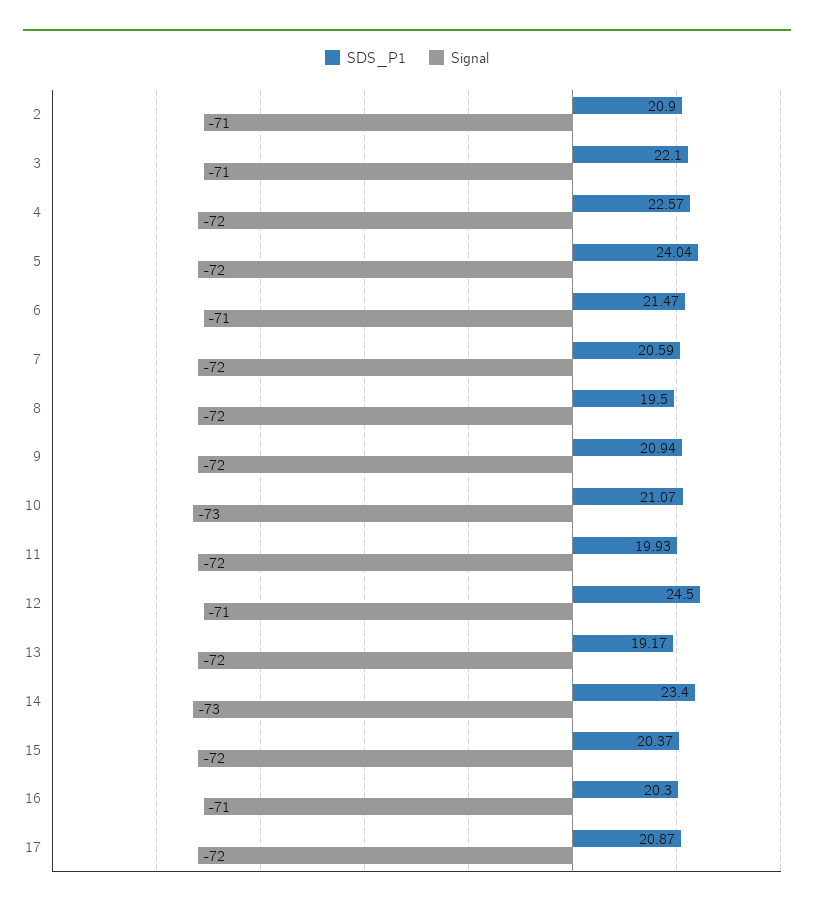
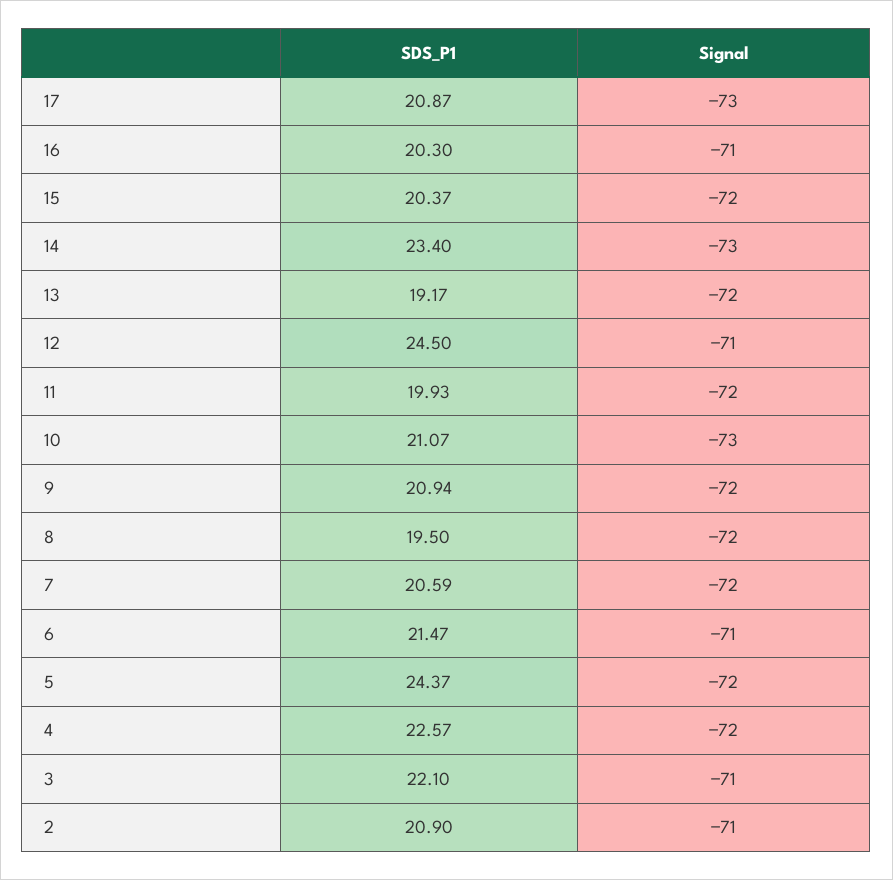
  {
    "SDS_P1": {
      "2": 20.9,
      "3": 22.1,
      "4": 22.57,
-     "5": 24.04,
+     "5": 24.37,
      "6": 21.47,
      "7": 20.59,
      "8": 19.5,
      "9": 20.94,
      "10": 21.07,
      "11": 19.93,
      "12": 24.5,
      "13": 19.17,
      "14": 23.4,
      "15": 20.37,
      "16": 20.3,
      "17": 20.87
    },
    "Signal": {
      "2": -71,
      "3": -71,
      "4": -72,
      "5": -72,
      "6": -71,
      "7": -72,
      "8": -72,
      "9": -72,
      "10": -73,
      "11": -72,
      "12": -71,
      "13": -72,
      "14": -73,
      "15": -72,
      "16": -71,
-     "17": -72
+     "17": -73
    }
  }

